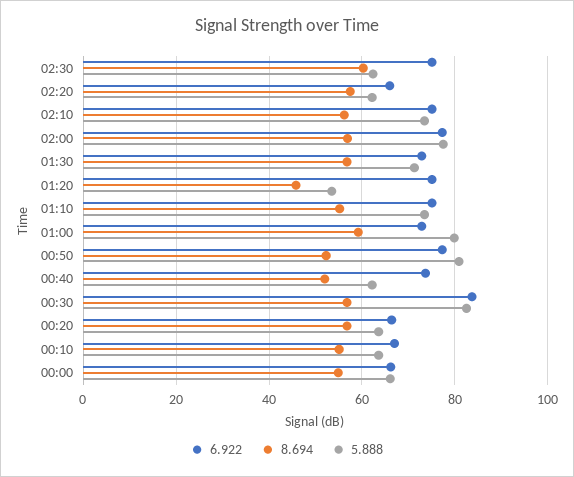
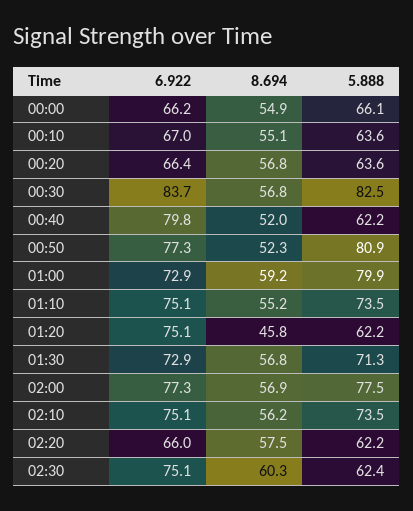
  {
    "6.922": {
      "02:30": 75.1,
      "02:20": 66,
      "02:10": 75.1,
      "02:00": 77.3,
      "01:30": 72.9,
      "01:20": 75.1,
      "01:10": 75.1,
      "01:00": 72.9,
      "00:50": 77.3,
-     "00:40": 74,
+     "00:40": 79.8,
      "00:30": 83.7,
      "00:20": 66.4,
      "00:10": 67,
      "00:00": 66.2
    },
    "8.694": {
      "02:30": 60.3,
      "02:20": 57.5,
      "02:10": 56.2,
      "02:00": 56.9,
      "01:30": 56.8,
      "01:20": 45.8,
      "01:10": 55.2,
      "01:00": 59.2,
      "00:50": 52.3,
      "00:40": 52,
      "00:30": 56.8,
      "00:20": 56.8,
      "00:10": 55.1,
      "00:00": 54.9
    },
    "5.888": {
      "02:30": 62.4,
      "02:20": 62.2,
      "02:10": 73.5,
      "02:00": 77.5,
      "01:30": 71.3,
-     "01:20": 54,
+     "01:20": 62.2,
      "01:10": 73.5,
      "01:00": 79.9,
      "00:50": 80.9,
      "00:40": 62.2,
      "00:30": 82.5,
      "00:20": 63.6,
      "00:10": 63.6,
      "00:00": 66.1
    }
  }

